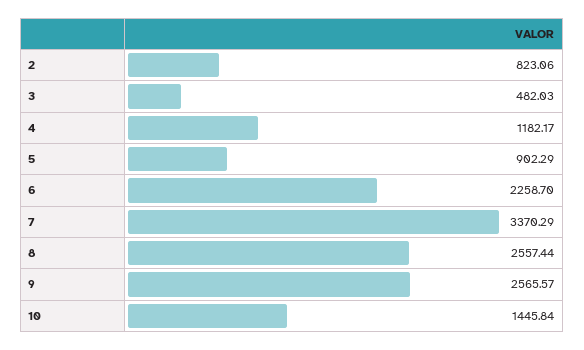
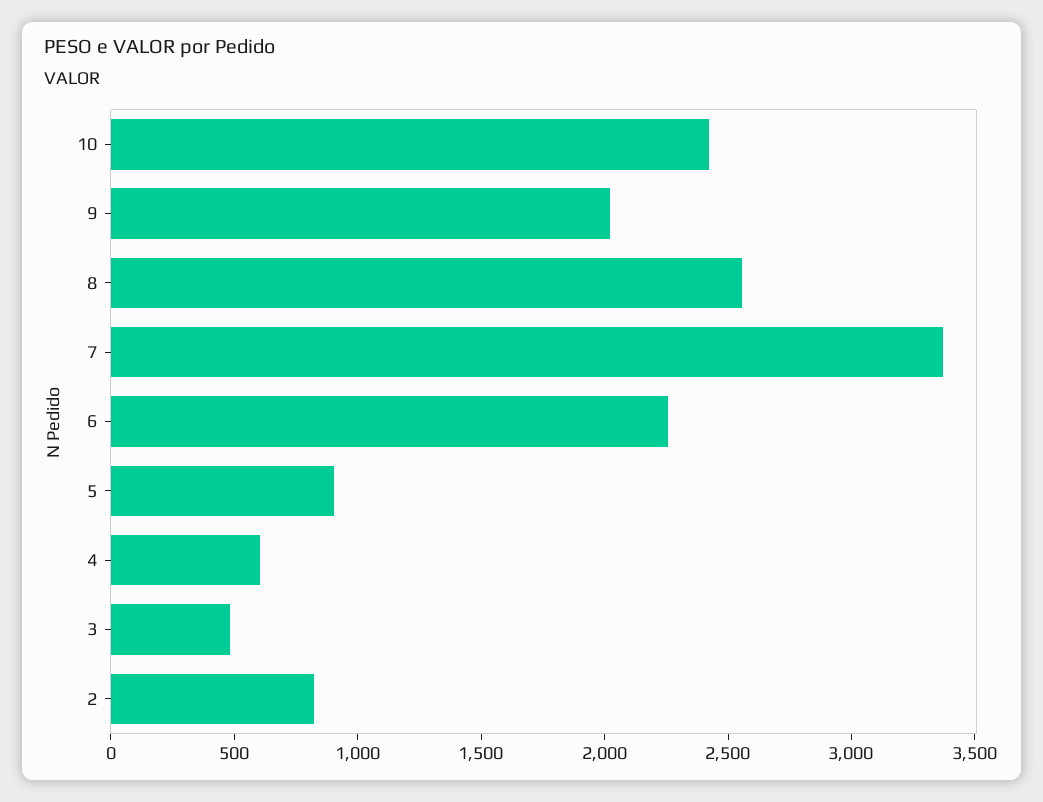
  {
    "2": 823.06,
    "3": 482.03,
-   "4": 1182.17,
+   "4": 600,
    "5": 902.29,
    "6": 2258.7,
    "7": 3370.29,
    "8": 2557.44,
-   "9": 2565.57,
+   "9": 2000,
-   "10": 1445.84
+   "10": 2400
  }

